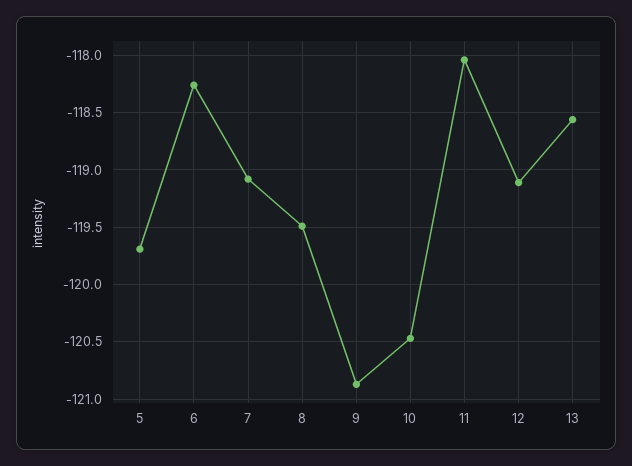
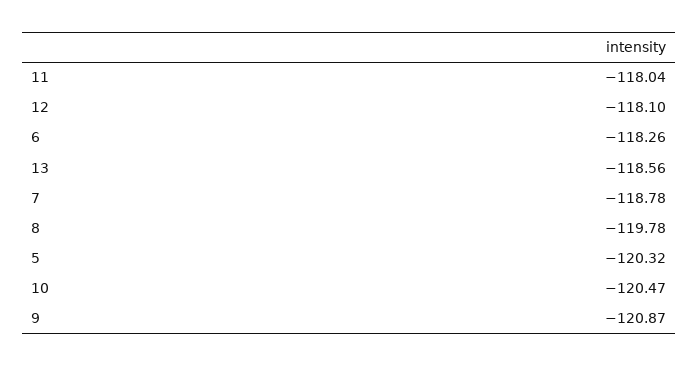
  {
-   "5": -119.7,
+   "5": -120.32,
    "6": -118.26,
-   "7": -119.1,
+   "7": -118.78,
-   "8": -119.5,
+   "8": -119.78,
    "9": -120.87,
    "10": -120.47,
    "11": -118.04,
-   "12": -119.1,
+   "12": -118.1,
    "13": -118.56
  }

